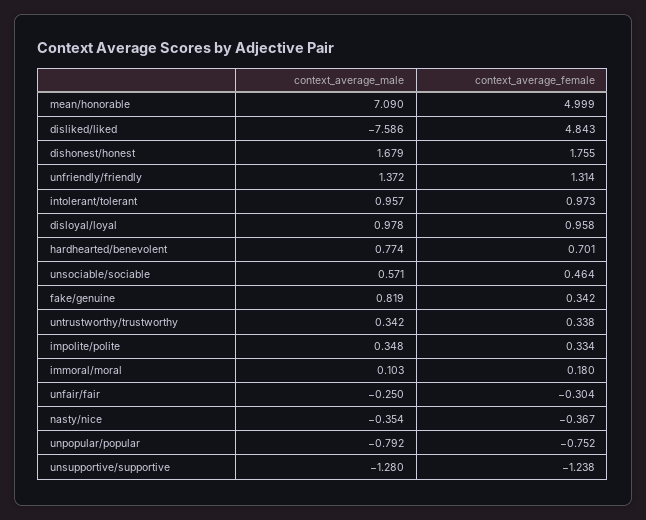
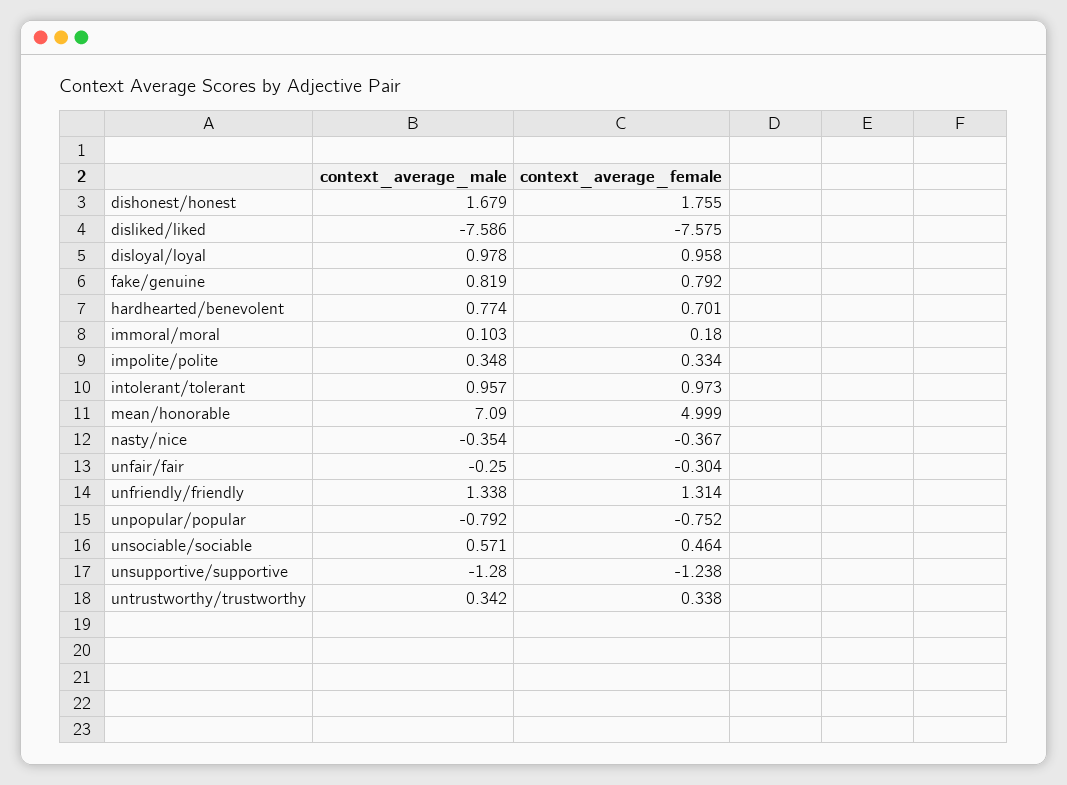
  {
    "context_average_male": {
      "mean/honorable": 7.09,
      "disliked/liked": -7.586,
      "dishonest/honest": 1.679,
-     "unfriendly/friendly": 1.372,
+     "unfriendly/friendly": 1.338,
      "intolerant/tolerant": 0.957,
      "disloyal/loyal": 0.978,
      "hardhearted/benevolent": 0.774,
      "unsociable/sociable": 0.571,
      "fake/genuine": 0.819,
      "untrustworthy/trustworthy": 0.342,
      "impolite/polite": 0.348,
      "immoral/moral": 0.103,
      "unfair/fair": -0.25,
      "nasty/nice": -0.354,
      "unpopular/popular": -0.792,
      "unsupportive/supportive": -1.28
    },
    "context_average_female": {
      "mean/honorable": 4.999,
-     "disliked/liked": 4.843,
+     "disliked/liked": -7.575,
      "dishonest/honest": 1.755,
      "unfriendly/friendly": 1.314,
      "intolerant/tolerant": 0.973,
      "disloyal/loyal": 0.958,
      "hardhearted/benevolent": 0.701,
      "unsociable/sociable": 0.464,
-     "fake/genuine": 0.342,
+     "fake/genuine": 0.792,
      "untrustworthy/trustworthy": 0.338,
      "impolite/polite": 0.334,
      "immoral/moral": 0.18,
      "unfair/fair": -0.304,
      "nasty/nice": -0.367,
      "unpopular/popular": -0.752,
      "unsupportive/supportive": -1.238
    }
  }

